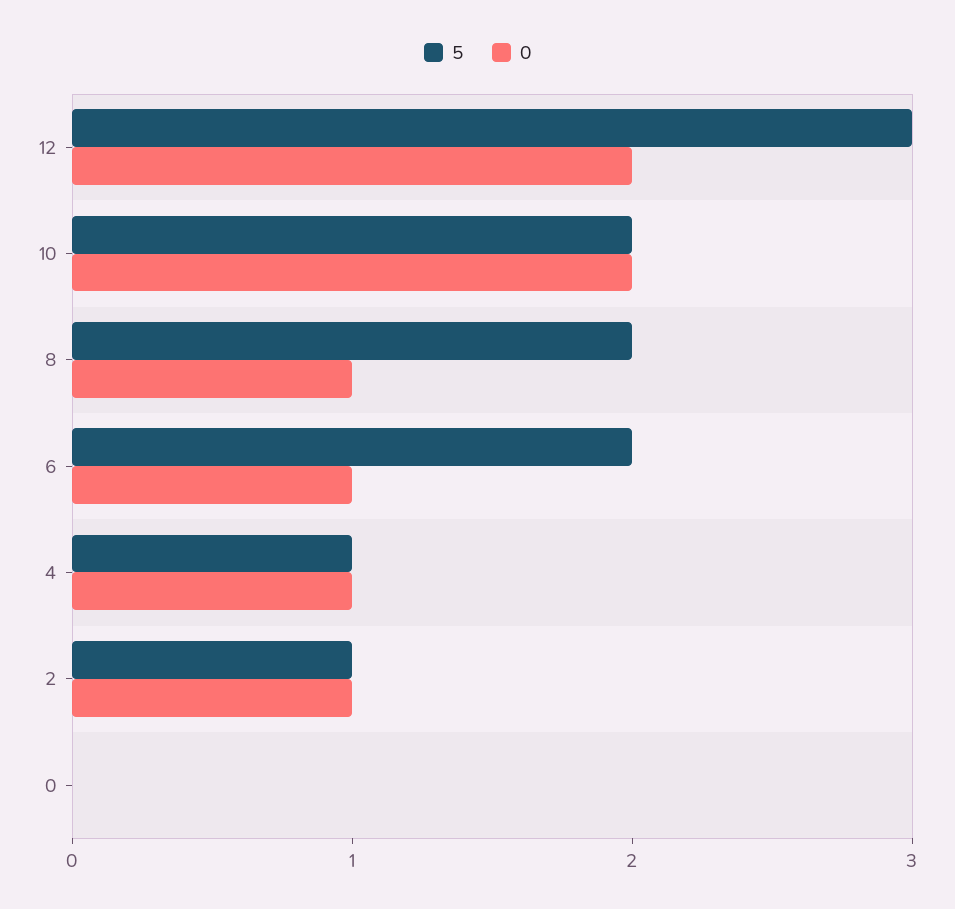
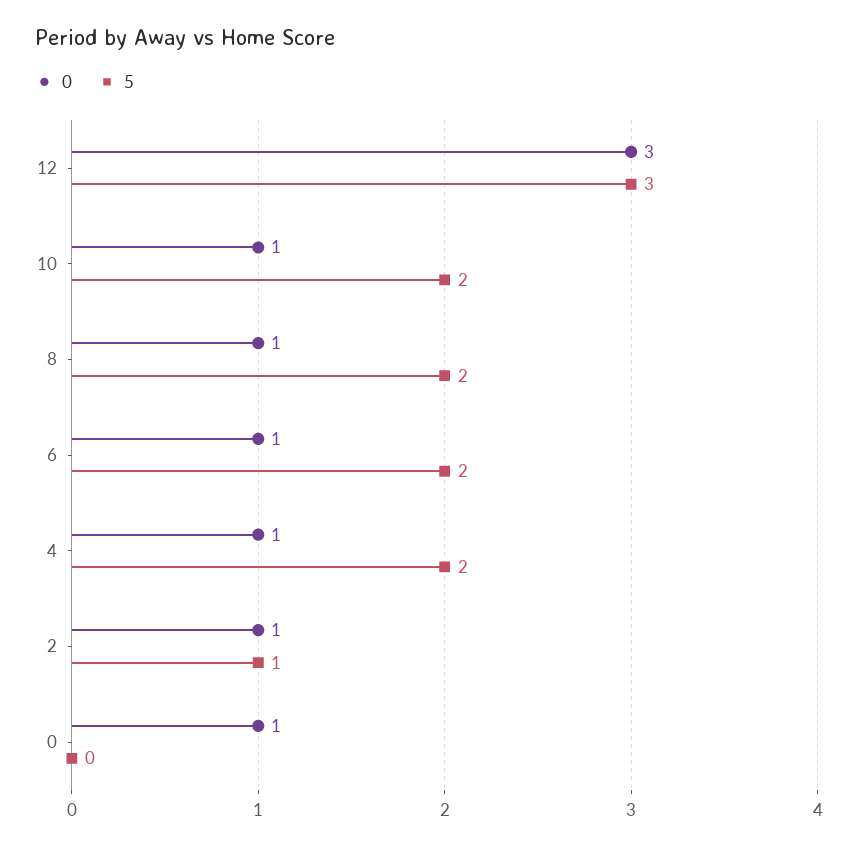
  {
    "5": {
      "12": 3,
      "10": 2,
      "8": 2,
      "6": 2,
-     "4": 1,
+     "4": 2,
      "2": 1,
      "0": 0
    },
    "0": {
-     "12": 2,
+     "12": 3,
-     "10": 2,
+     "10": 1,
      "8": 1,
      "6": 1,
      "4": 1,
      "2": 1,
-     "0": 0
+     "0": 1
    }
  }

